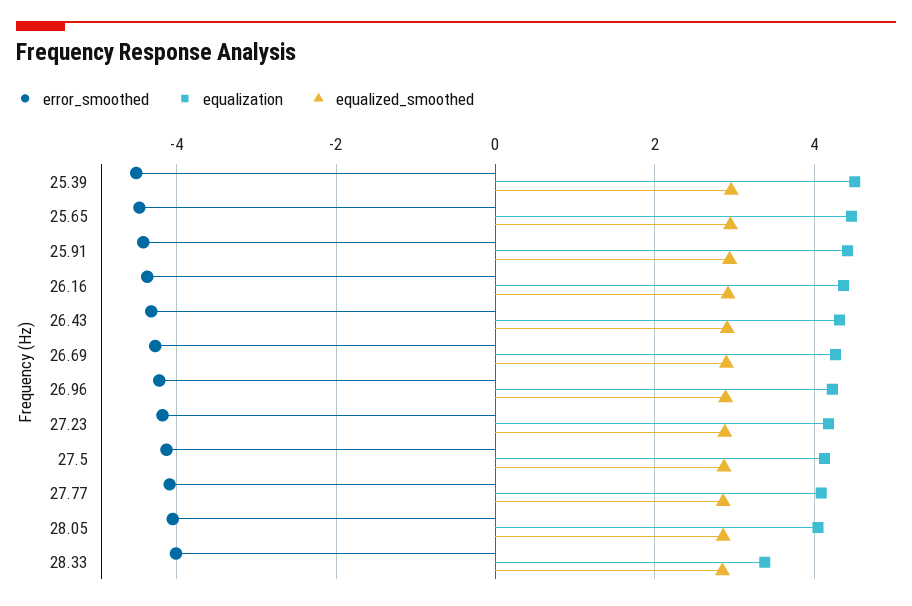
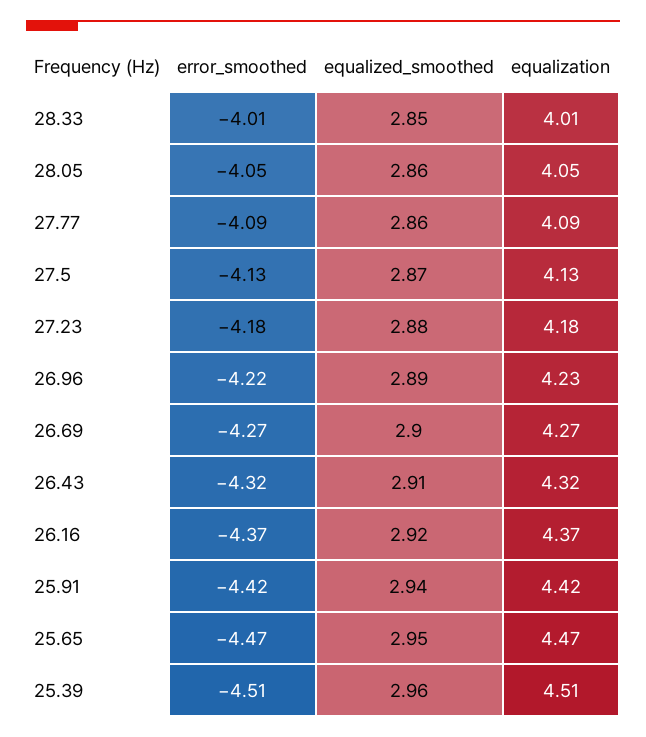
  {
    "error_smoothed": {
      "25.39": -4.51,
      "25.65": -4.47,
      "25.91": -4.42,
      "26.16": -4.37,
      "26.43": -4.32,
      "26.69": -4.27,
      "26.96": -4.22,
      "27.23": -4.18,
      "27.5": -4.13,
      "27.77": -4.09,
      "28.05": -4.05,
      "28.33": -4.01
    },
    "equalization": {
      "25.39": 4.51,
      "25.65": 4.47,
      "25.91": 4.42,
      "26.16": 4.37,
      "26.43": 4.32,
      "26.69": 4.27,
      "26.96": 4.23,
      "27.23": 4.18,
      "27.5": 4.13,
      "27.77": 4.09,
      "28.05": 4.05,
-     "28.33": 3.4
+     "28.33": 4.01
    },
    "equalized_smoothed": {
      "25.39": 2.96,
      "25.65": 2.95,
      "25.91": 2.94,
      "26.16": 2.92,
      "26.43": 2.91,
      "26.69": 2.9,
      "26.96": 2.89,
      "27.23": 2.88,
      "27.5": 2.87,
      "27.77": 2.86,
      "28.05": 2.86,
      "28.33": 2.85
    }
  }

